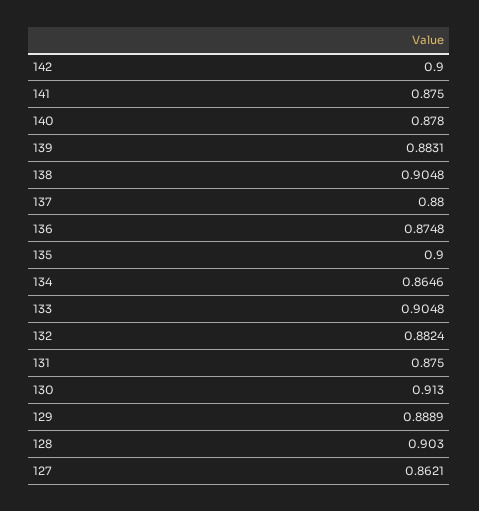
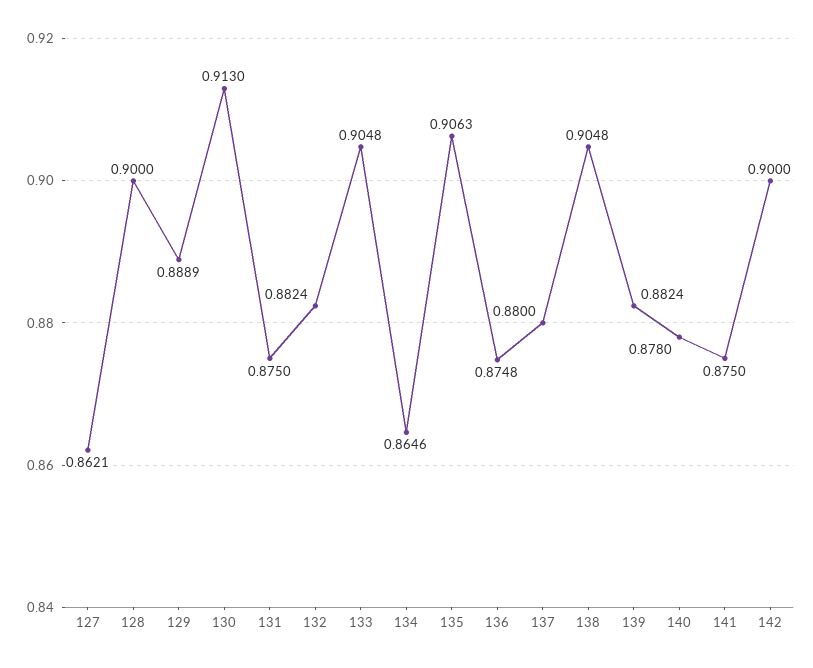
  {
    "142": 0.9,
    "141": 0.875,
    "140": 0.878,
-   "139": 0.8831,
+   "139": 0.8824,
    "138": 0.9048,
    "137": 0.88,
    "136": 0.8748,
-   "135": 0.9,
+   "135": 0.9063,
    "134": 0.8646,
    "133": 0.9048,
    "132": 0.8824,
    "131": 0.875,
    "130": 0.913,
    "129": 0.8889,
-   "128": 0.903,
+   "128": 0.9,
    "127": 0.8621
  }

